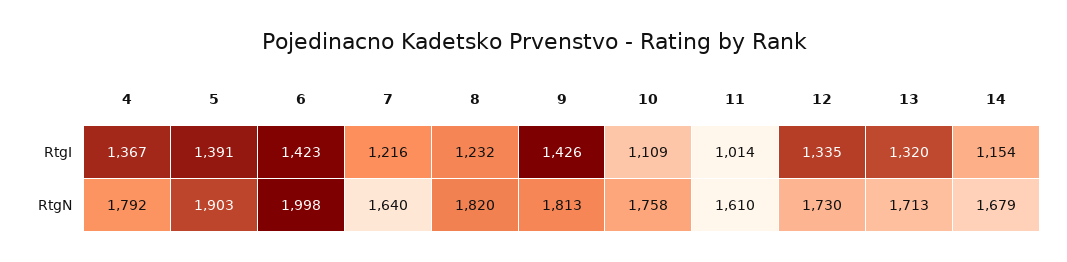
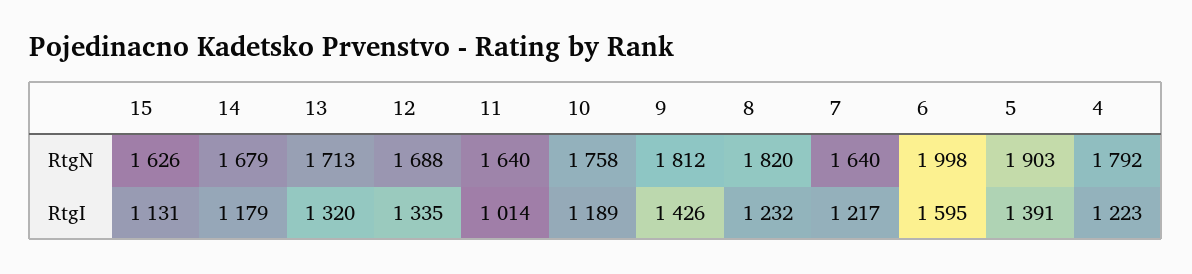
  {
    "4": {
-     "RtgI": 1367,
+     "RtgI": 1223,
      "RtgN": 1792
    },
    "5": {
      "RtgI": 1391,
      "RtgN": 1903
    },
    "6": {
-     "RtgI": 1423,
+     "RtgI": 1595,
      "RtgN": 1998
    },
    "7": {
-     "RtgI": 1216,
+     "RtgI": 1217,
      "RtgN": 1640
    },
    "8": {
      "RtgI": 1232,
      "RtgN": 1820
    },
    "9": {
      "RtgI": 1426,
-     "RtgN": 1813
+     "RtgN": 1812
    },
    "10": {
-     "RtgI": 1109,
+     "RtgI": 1189,
      "RtgN": 1758
    },
    "11": {
      "RtgI": 1014,
-     "RtgN": 1610
+     "RtgN": 1640
    },
    "12": {
      "RtgI": 1335,
-     "RtgN": 1730
+     "RtgN": 1688
    },
    "13": {
      "RtgI": 1320,
      "RtgN": 1713
    },
    "14": {
-     "RtgI": 1154,
+     "RtgI": 1179,
      "RtgN": 1679
-   }
+   },
+   "15": {
+     "RtgN": 1626,
+     "RtgI": 1131
+   }
  }

